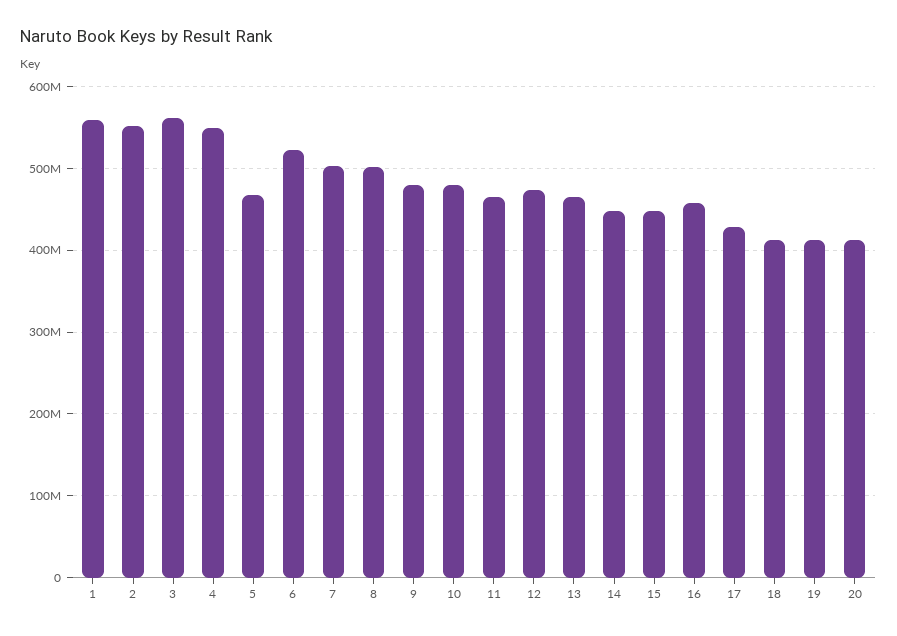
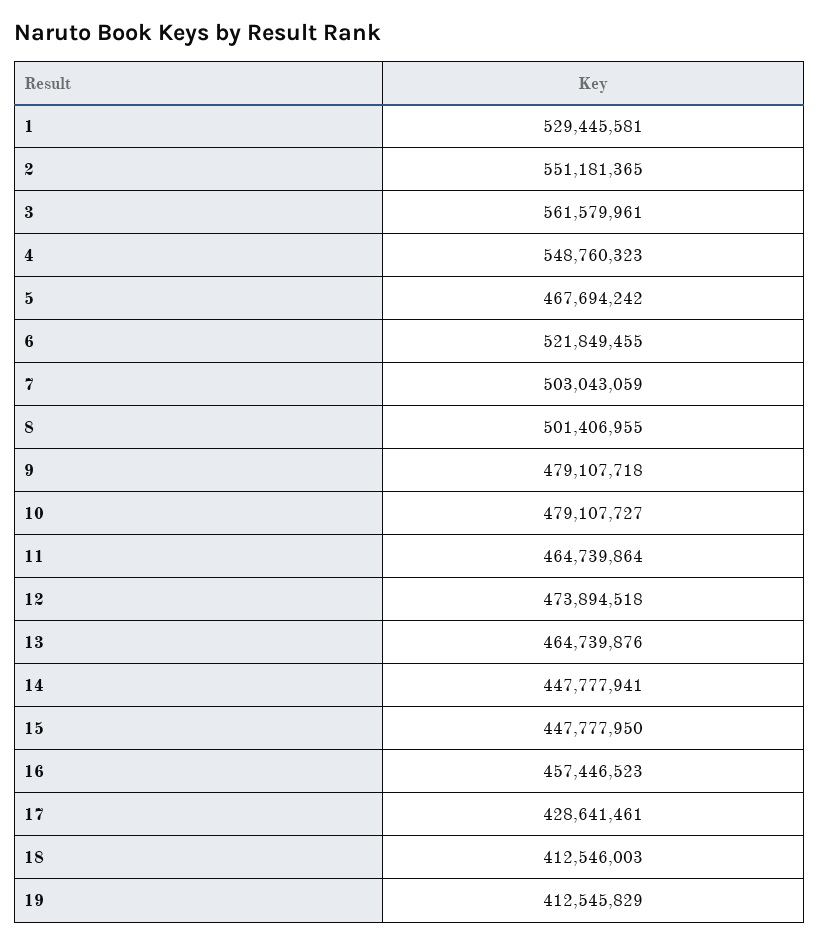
  {
-   "1": 560000000,
+   "1": 529445581,
    "2": 551181365,
    "3": 561579961,
    "4": 548760323,
    "5": 467694242,
    "6": 521849455,
    "7": 503043059,
    "8": 501406955,
    "9": 479107718,
    "10": 479107727,
    "11": 464739864,
    "12": 473894518,
    "13": 464739876,
    "14": 447777941,
    "15": 447777950,
    "16": 457446523,
    "17": 428641461,
    "18": 412546003,
-   "19": 412545829,
+   "19": 412545829
-   "20": 410000000
  }

